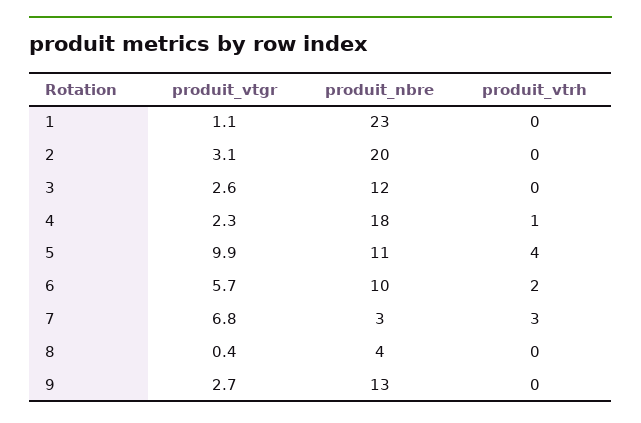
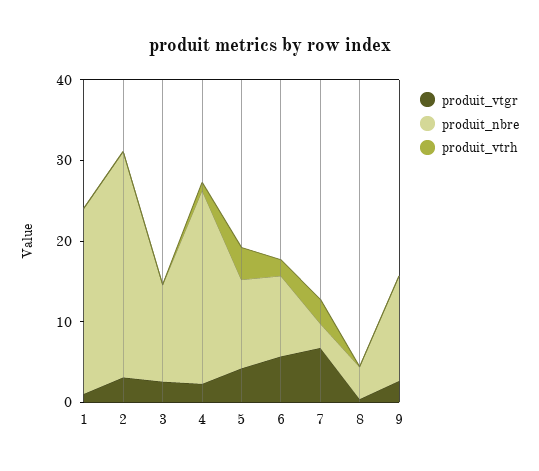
  {
    "produit_vtgr": {
      "1": 1.1,
      "2": 3.1,
      "3": 2.6,
      "4": 2.3,
-     "5": 9.9,
+     "5": 4,
      "6": 5.7,
      "7": 6.8,
      "8": 0.4,
      "9": 2.7
    },
    "produit_nbre": {
      "1": 23,
-     "2": 20,
+     "2": 28,
      "3": 12,
-     "4": 18,
+     "4": 24,
      "5": 11,
      "6": 10,
      "7": 3,
      "8": 4,
      "9": 13
    },
    "produit_vtrh": {
      "1": 0,
      "2": 0,
      "3": 0,
      "4": 1,
      "5": 4,
      "6": 2,
      "7": 3,
      "8": 0,
      "9": 0
    }
  }

